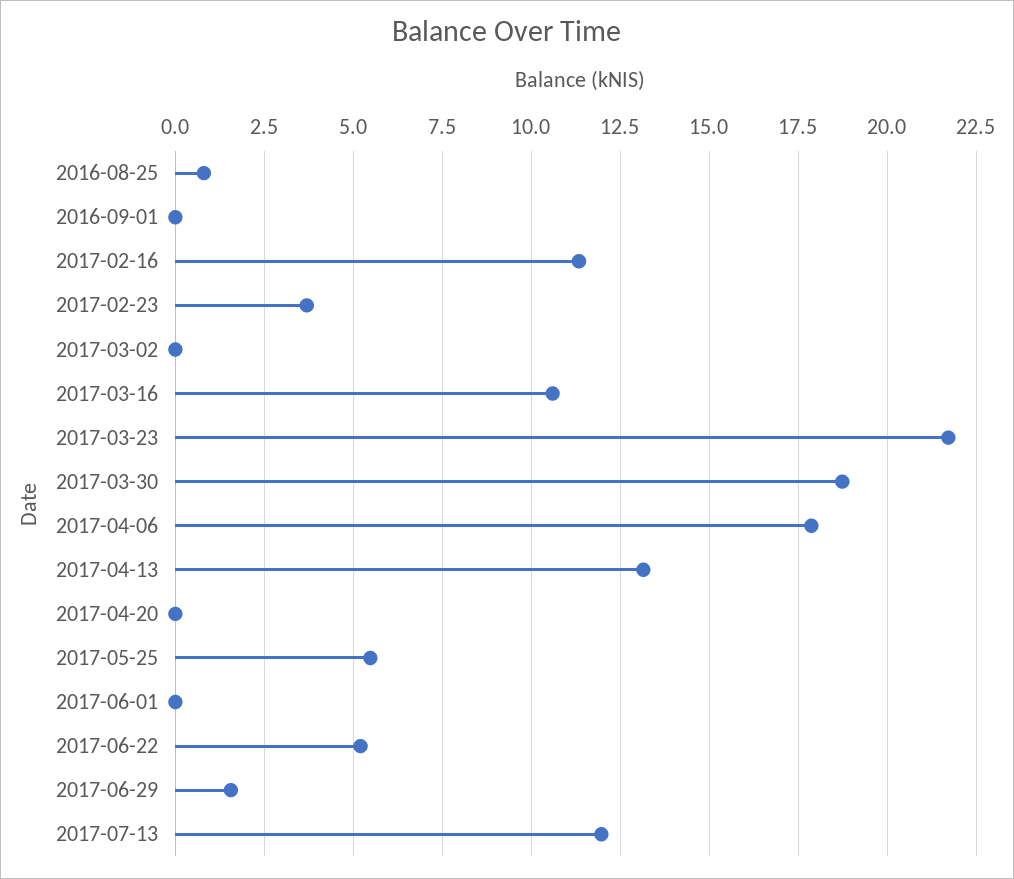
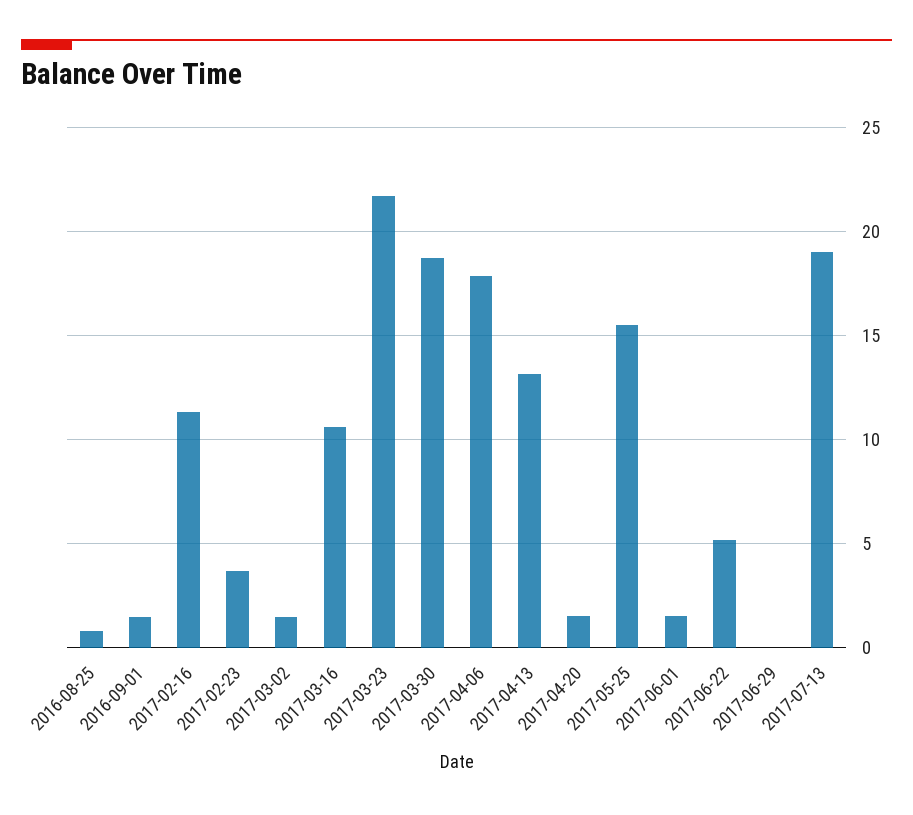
  {
    "2016-08-25": 0.75,
-   "2016-09-01": 0,
+   "2016-09-01": 1.5,
    "2017-02-16": 11.25,
    "2017-02-23": 3.75,
-   "2017-03-02": 0,
+   "2017-03-02": 1.5,
    "2017-03-16": 10.5,
    "2017-03-23": 21.75,
    "2017-03-30": 18.75,
    "2017-04-06": 17.75,
    "2017-04-13": 13.25,
-   "2017-04-20": 0,
+   "2017-04-20": 1.5,
-   "2017-05-25": 5.5,
+   "2017-05-25": 15.5,
-   "2017-06-01": 0,
+   "2017-06-01": 1.5,
    "2017-06-22": 5.25,
-   "2017-06-29": 1.5,
+   "2017-06-29": 0,
-   "2017-07-13": 12
+   "2017-07-13": 19
  }

